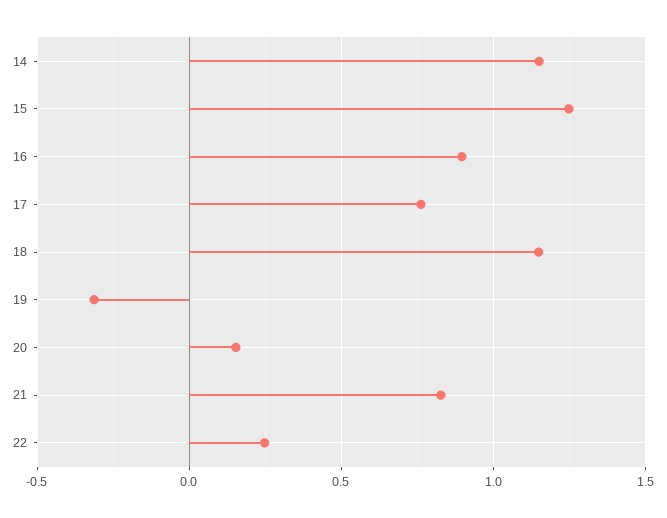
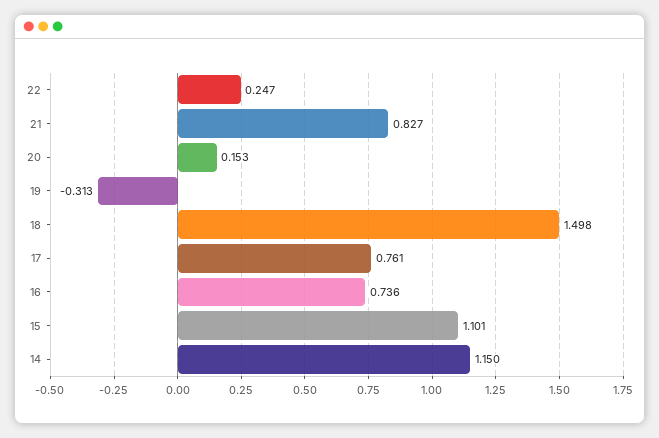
  {
    "14": 1.15,
-   "15": 1.25,
+   "15": 1.101,
-   "16": 0.9,
+   "16": 0.736,
    "17": 0.761,
-   "18": 1.15,
+   "18": 1.498,
    "19": -0.313,
    "20": 0.153,
    "21": 0.827,
    "22": 0.247
  }

